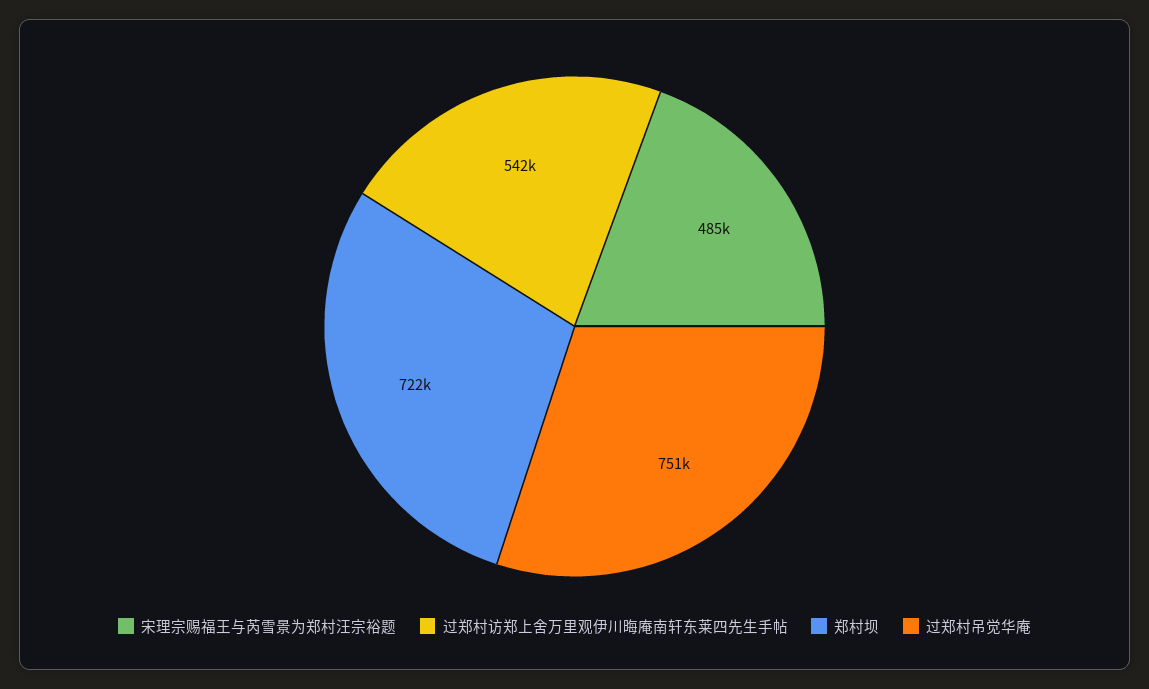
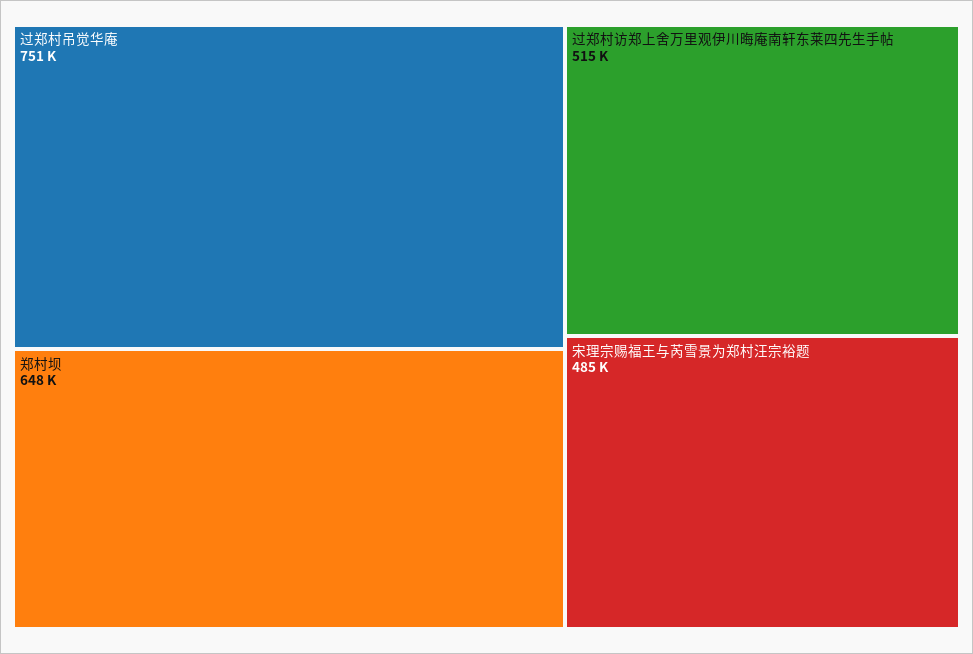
  {
    "宋理宗赐福王与芮雪景为郑村汪宗裕题": 485000,
-   "过郑村访郑上舍万里观伊川晦庵南轩东莱四先生手帖": 542000,
+   "过郑村访郑上舍万里观伊川晦庵南轩东莱四先生手帖": 515000,
-   "郑村坝": 722000,
+   "郑村坝": 648000,
    "过郑村吊觉华庵": 751000
  }

